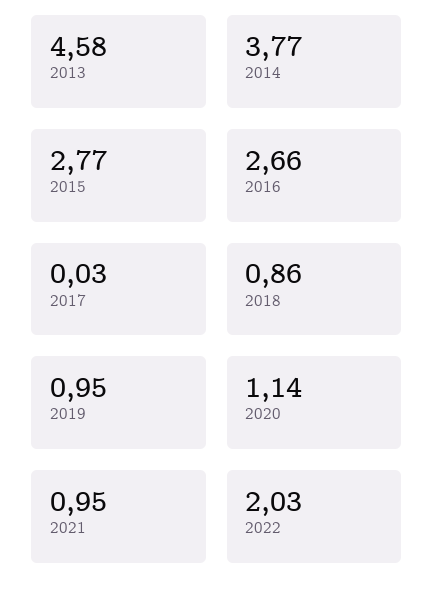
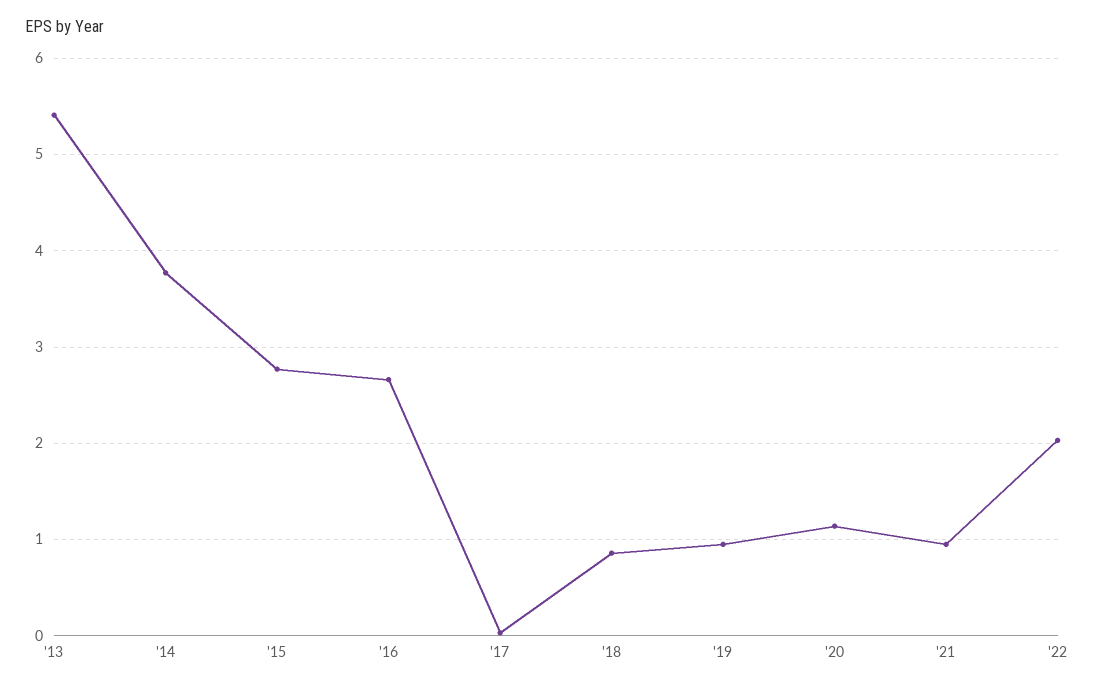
  {
-   "2013": 4.58,
+   "2013": 5.4,
    "2014": 3.77,
    "2015": 2.77,
    "2016": 2.66,
    "2017": 0.03,
    "2018": 0.86,
    "2019": 0.95,
    "2020": 1.14,
    "2021": 0.95,
    "2022": 2.03
  }

